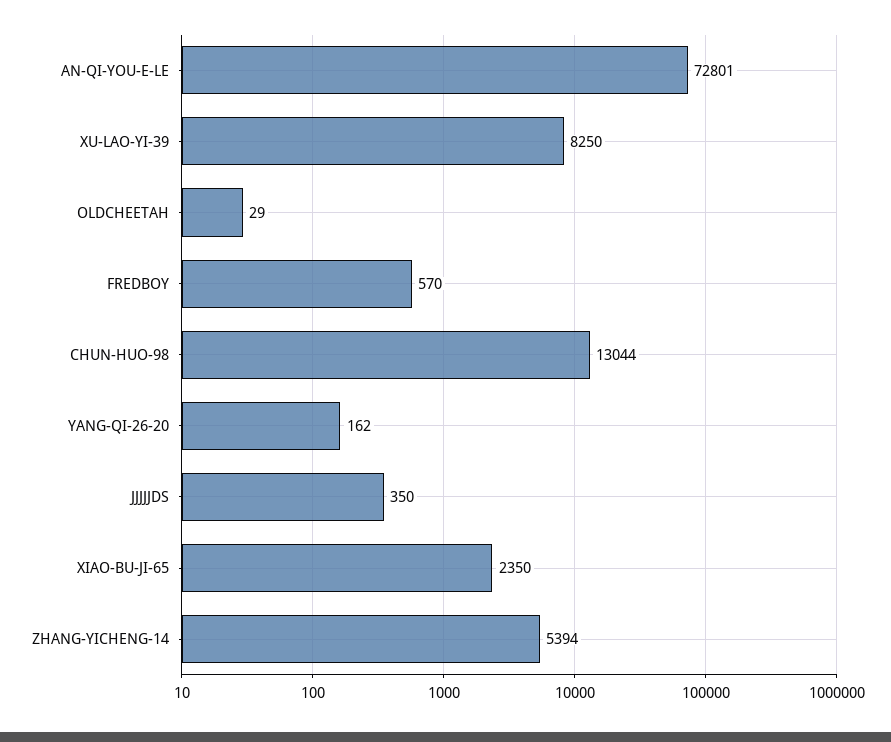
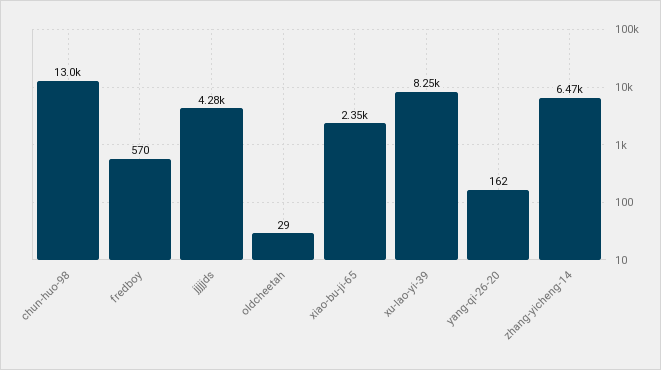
  {
-   "AN-QI-YOU-E-LE": 72801,
    "XU-LAO-YI-39": 8250,
    "OLDCHEETAH": 29,
    "FREDBOY": 570,
    "CHUN-HUO-98": 13044,
    "YANG-QI-26-20": 162,
-   "JJJJJDS": 350,
+   "JJJJJDS": 4280,
    "XIAO-BU-JI-65": 2350,
-   "ZHANG-YICHENG-14": 5394
+   "ZHANG-YICHENG-14": 6470
  }

